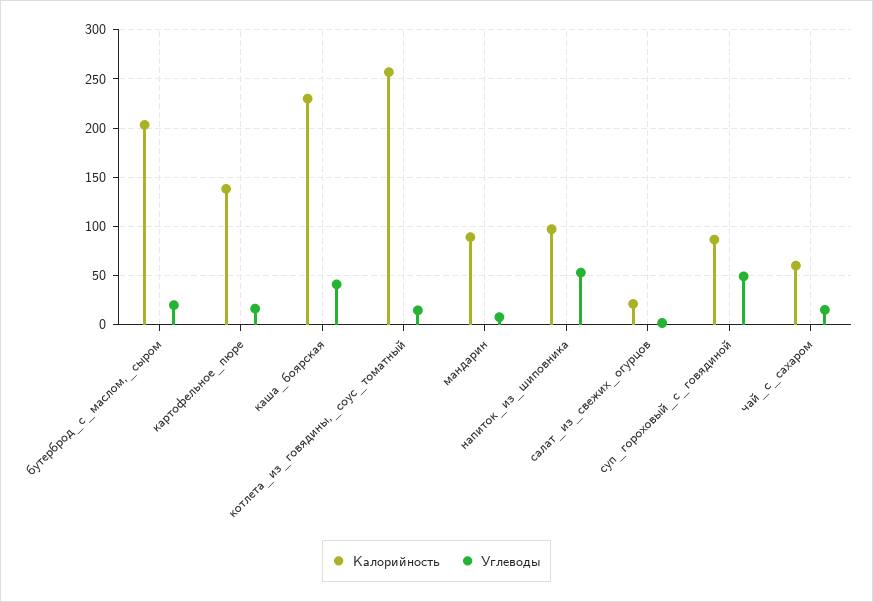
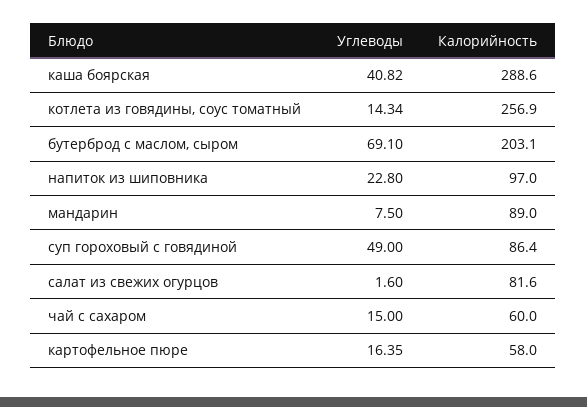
  {
    "Калорийность": {
      "бутерброд_с_маслом,_сыром": 203.1,
-     "картофельное_пюре": 140,
+     "картофельное_пюре": 58,
-     "каша_боярская": 230,
+     "каша_боярская": 288.6,
      "котлета_из_говядины,_соус_томатный": 256.9,
      "мандарин": 89,
      "напиток_из_шиповника": 97,
-     "салат_из_свежих_огурцов": 20,
+     "салат_из_свежих_огурцов": 81.6,
      "суп_гороховый_с_говядиной": 86.4,
      "чай_с_сахаром": 60
    },
    "Углеводы": {
-     "бутерброд_с_маслом,_сыром": 20,
+     "бутерброд_с_маслом,_сыром": 69.1,
      "картофельное_пюре": 16.35,
      "каша_боярская": 40.82,
      "котлета_из_говядины,_соус_томатный": 14.34,
      "мандарин": 7.5,
-     "напиток_из_шиповника": 50,
+     "напиток_из_шиповника": 22.8,
      "салат_из_свежих_огурцов": 1.6,
      "суп_гороховый_с_говядиной": 49,
      "чай_с_сахаром": 15
    }
  }

